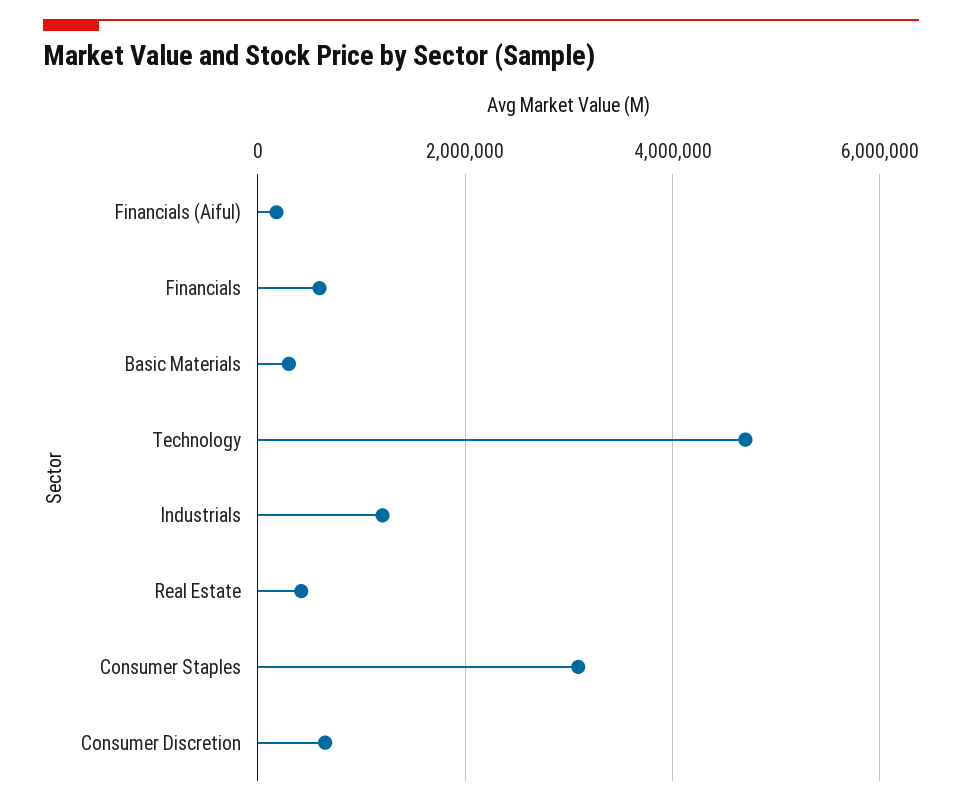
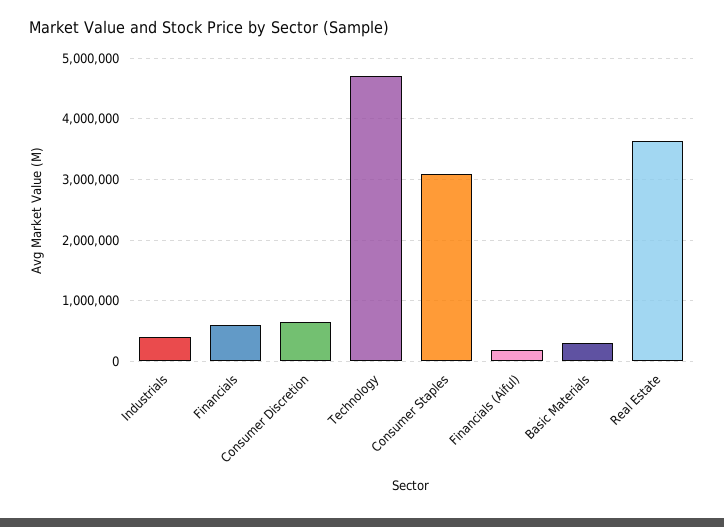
  {
    "Financials (Aiful)": 200000,
    "Financials": 600000,
    "Basic Materials": 300000,
    "Technology": 4700000,
-   "Industrials": 1200000,
+   "Industrials": 400000,
-   "Real Estate": 400000,
+   "Real Estate": 3600000,
    "Consumer Staples": 3100000,
    "Consumer Discretion": 600000
  }

